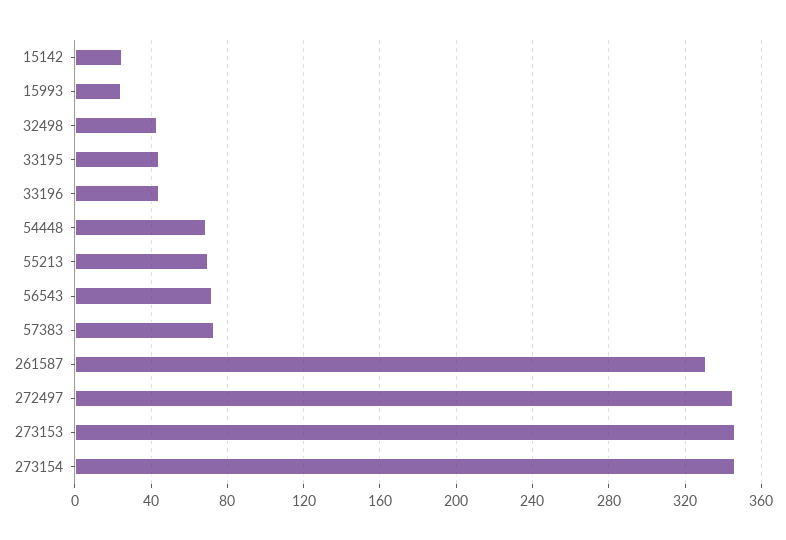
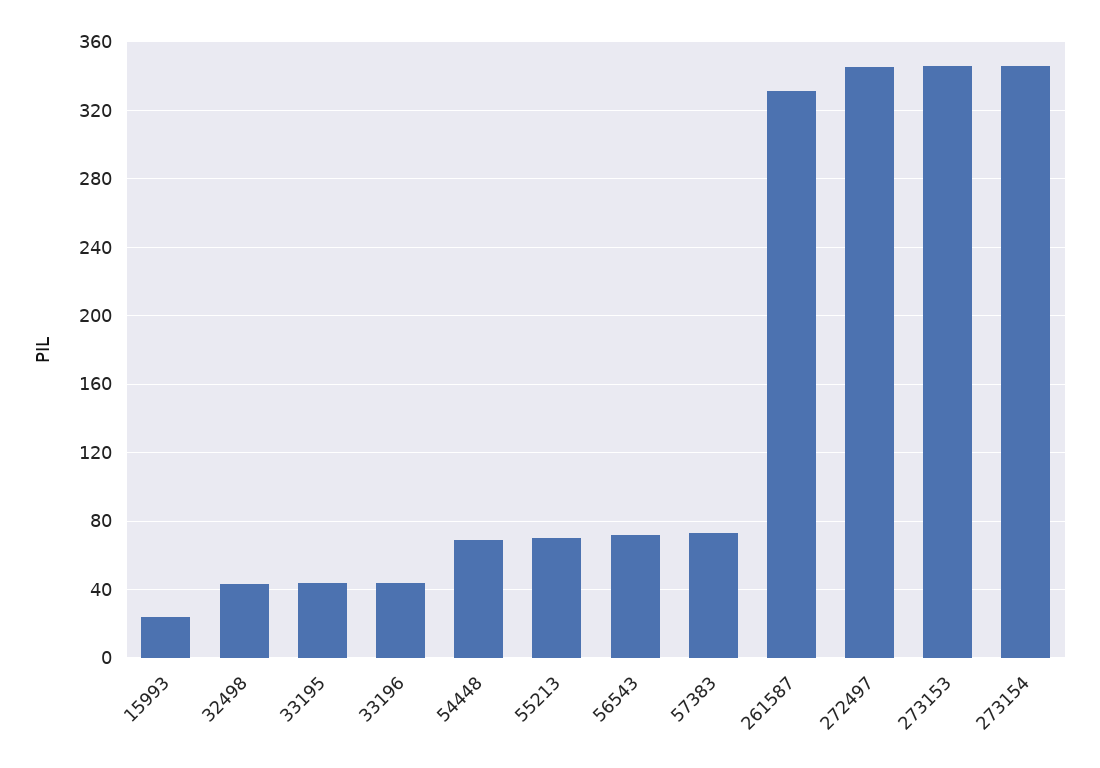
  {
-   "15142": 25,
    "15993": 25,
    "32498": 45,
    "33195": 45,
    "33196": 45,
    "54448": 70,
    "55213": 70,
    "56543": 70,
    "57383": 75,
    "261587": 330,
    "272497": 345,
    "273153": 345,
    "273154": 345
  }

